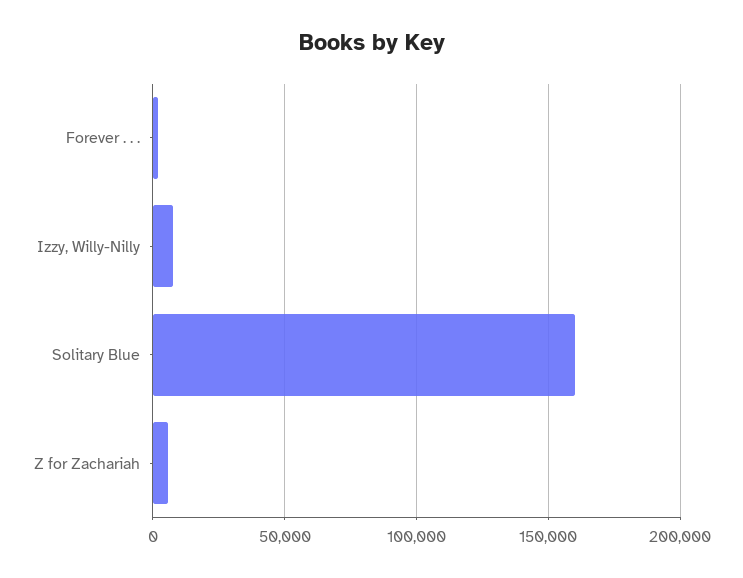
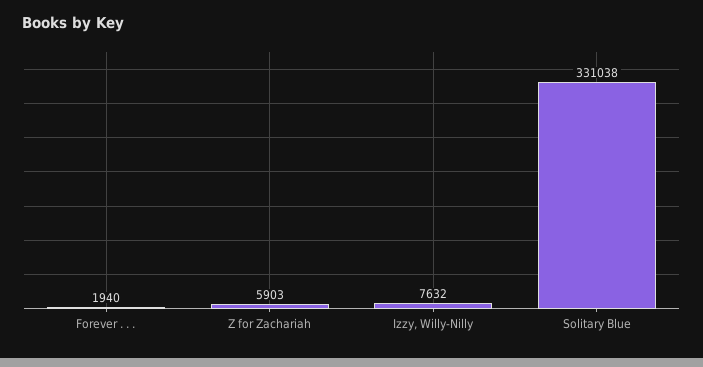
  {
    "Forever . . .": 1940,
    "Izzy, Willy-Nilly": 7632,
-   "Solitary Blue": 160000,
+   "Solitary Blue": 331038,
    "Z for Zachariah": 5903
  }

